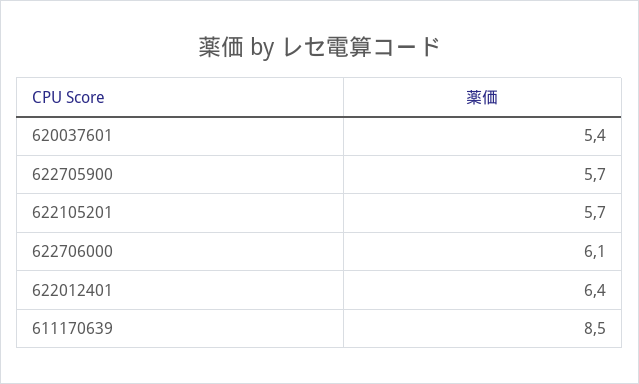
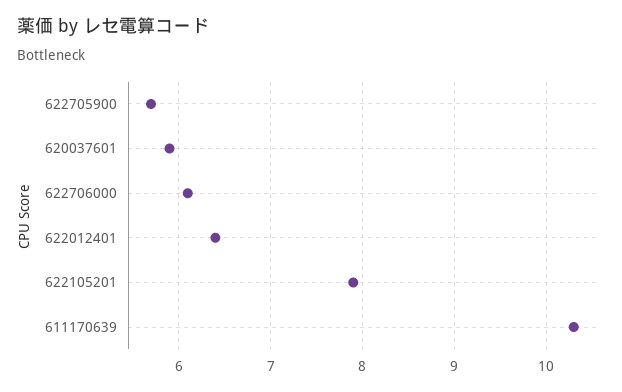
  {
-   "620037601": 5.4,
+   "620037601": 5.9,
    "622705900": 5.7,
-   "622105201": 5.7,
+   "622105201": 7.9,
    "622706000": 6.1,
    "622012401": 6.4,
-   "611170639": 8.5
+   "611170639": 10.3
  }

